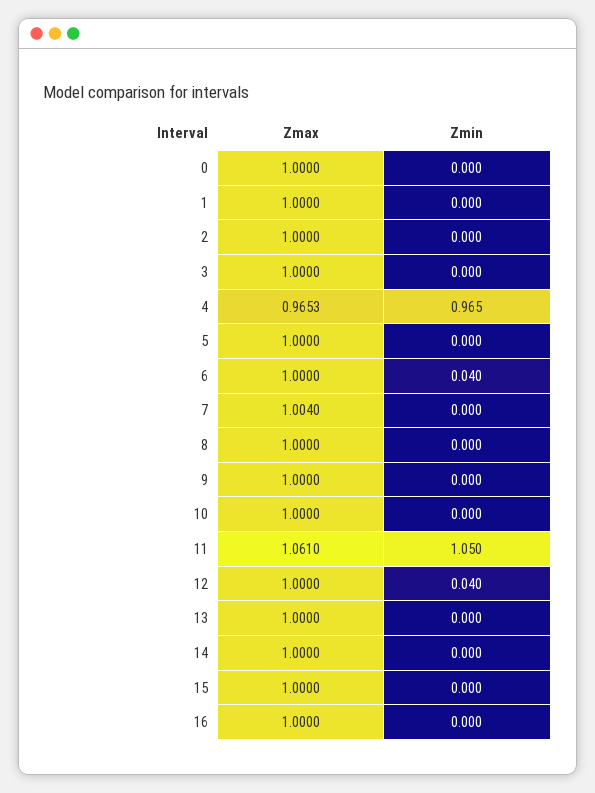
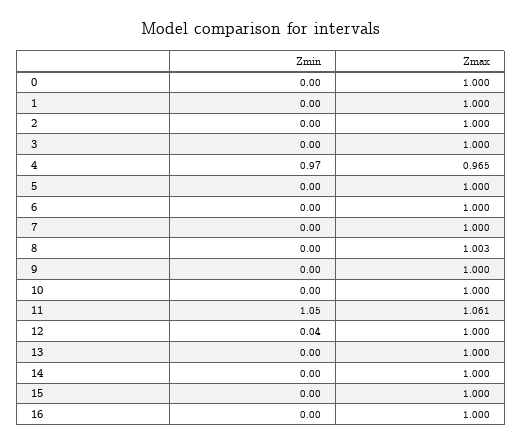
  {
    "Zmax": {
      "0": 1,
      "1": 1,
      "2": 1,
      "3": 1,
      "4": 0.9653,
      "5": 1,
      "6": 1,
-     "7": 1.004,
+     "7": 1,
-     "8": 1,
+     "8": 1.003,
      "9": 1,
      "10": 1,
      "11": 1.061,
      "12": 1,
      "13": 1,
      "14": 1,
      "15": 1,
      "16": 1
    },
    "Zmin": {
      "0": 0,
      "1": 0,
      "2": 0,
      "3": 0,
      "4": 0.965,
      "5": 0,
-     "6": 0.04,
+     "6": 0,
      "7": 0,
      "8": 0,
      "9": 0,
      "10": 0,
      "11": 1.05,
      "12": 0.04,
      "13": 0,
      "14": 0,
      "15": 0,
      "16": 0
    }
  }

